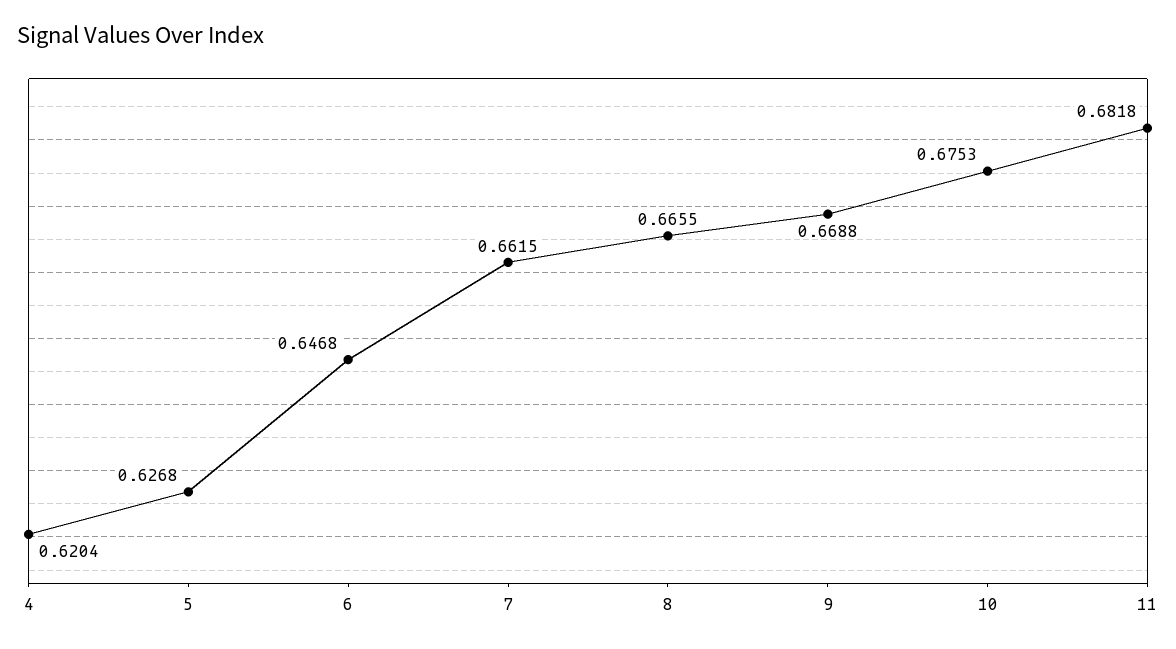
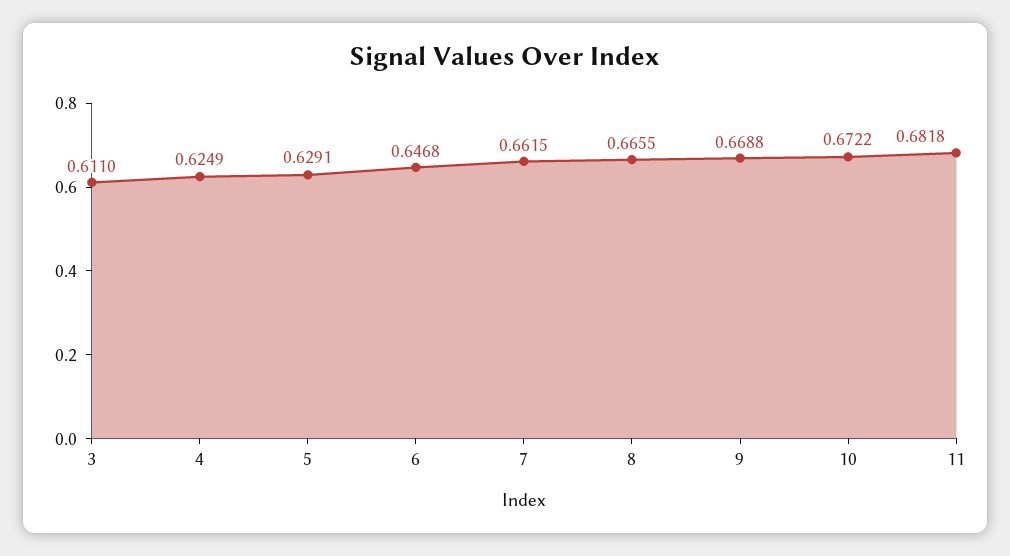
  {
-   "4": 0.6204,
+   "4": 0.6249,
-   "5": 0.6268,
+   "5": 0.6291,
    "6": 0.6468,
    "7": 0.6615,
    "8": 0.6655,
    "9": 0.6688,
-   "10": 0.6753,
+   "10": 0.6722,
-   "11": 0.6818
+   "11": 0.6818,
+   "3": 0.611
  }

